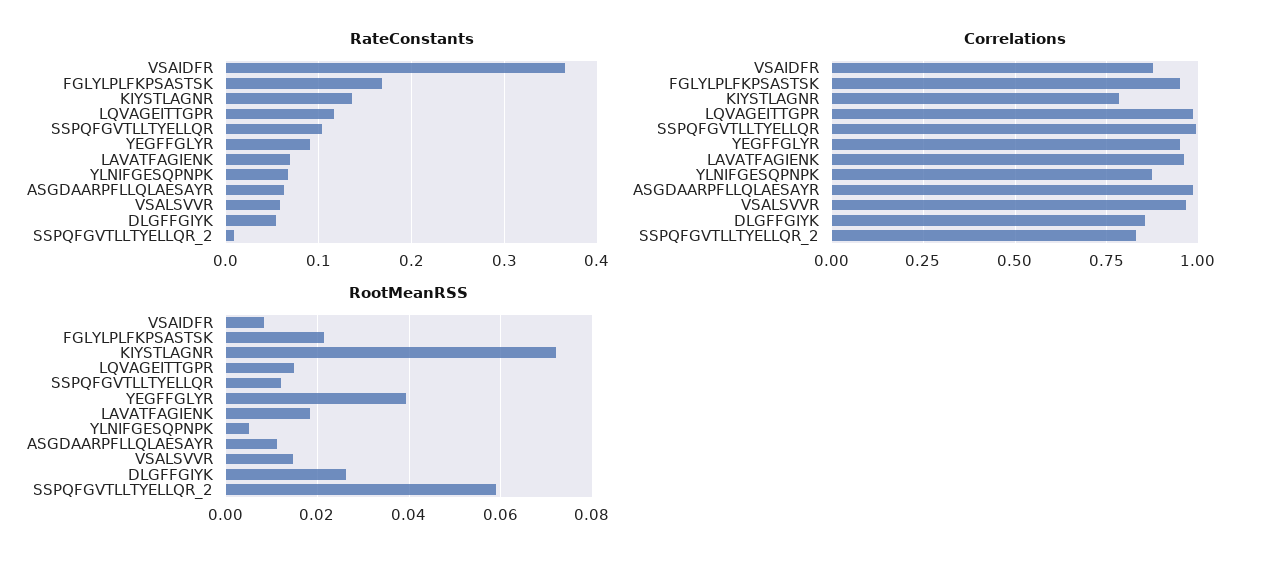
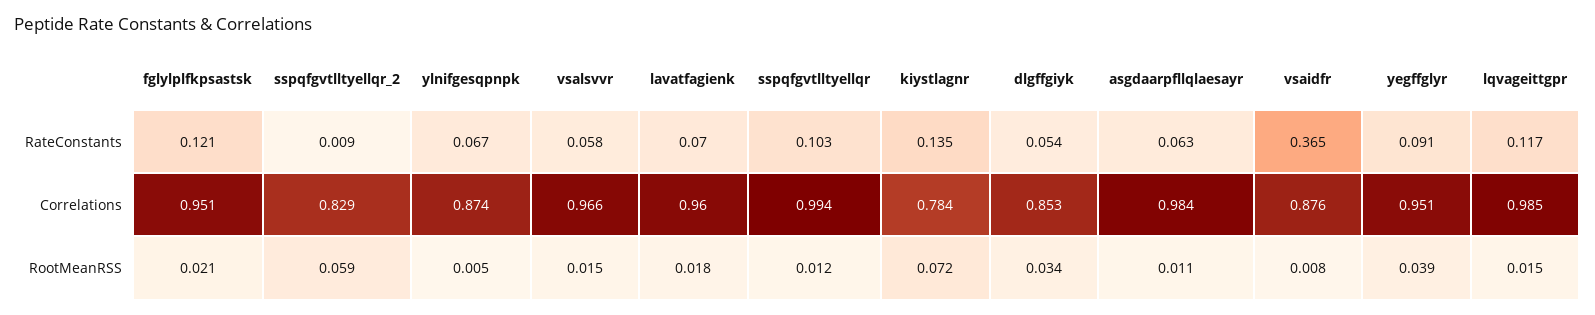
  {
    "RateConstants": {
      "VSAIDFR": 0.365,
-     "FGLYLPLFKPSASTSK": 0.17,
+     "FGLYLPLFKPSASTSK": 0.121,
      "KIYSTLAGNR": 0.135,
      "LQVAGEITTGPR": 0.117,
      "SSPQFGVTLLTYELLQR": 0.103,
      "YEGFFGLYR": 0.091,
      "LAVATFAGIENK": 0.07,
      "YLNIFGESQPNPK": 0.067,
      "ASGDAARPFLLQLAESAYR": 0.063,
      "VSALSVVR": 0.058,
      "DLGFFGIYK": 0.054,
      "SSPQFGVTLLTYELLQR_2": 0.009
    },
    "Correlations": {
      "VSAIDFR": 0.876,
      "FGLYLPLFKPSASTSK": 0.951,
      "KIYSTLAGNR": 0.784,
      "LQVAGEITTGPR": 0.985,
      "SSPQFGVTLLTYELLQR": 0.994,
      "YEGFFGLYR": 0.951,
      "LAVATFAGIENK": 0.96,
      "YLNIFGESQPNPK": 0.874,
      "ASGDAARPFLLQLAESAYR": 0.984,
      "VSALSVVR": 0.966,
      "DLGFFGIYK": 0.853,
      "SSPQFGVTLLTYELLQR_2": 0.829
    },
    "RootMeanRSS": {
      "VSAIDFR": 0.008,
      "FGLYLPLFKPSASTSK": 0.021,
      "KIYSTLAGNR": 0.072,
      "LQVAGEITTGPR": 0.015,
      "SSPQFGVTLLTYELLQR": 0.012,
      "YEGFFGLYR": 0.039,
      "LAVATFAGIENK": 0.018,
      "YLNIFGESQPNPK": 0.005,
      "ASGDAARPFLLQLAESAYR": 0.011,
      "VSALSVVR": 0.015,
-     "DLGFFGIYK": 0.026,
+     "DLGFFGIYK": 0.034,
      "SSPQFGVTLLTYELLQR_2": 0.059
    }
  }

